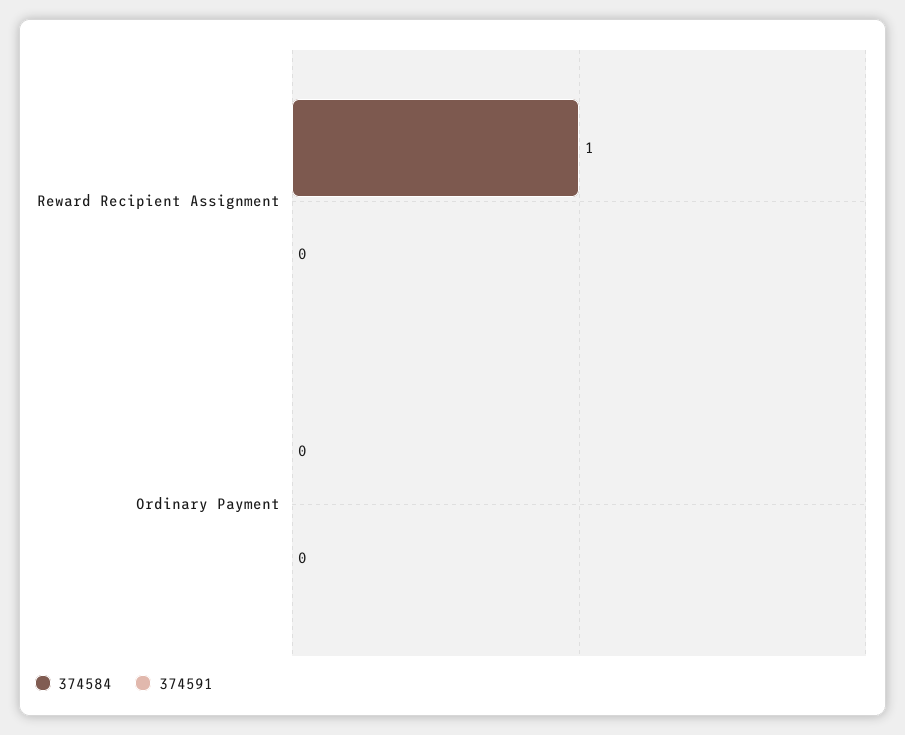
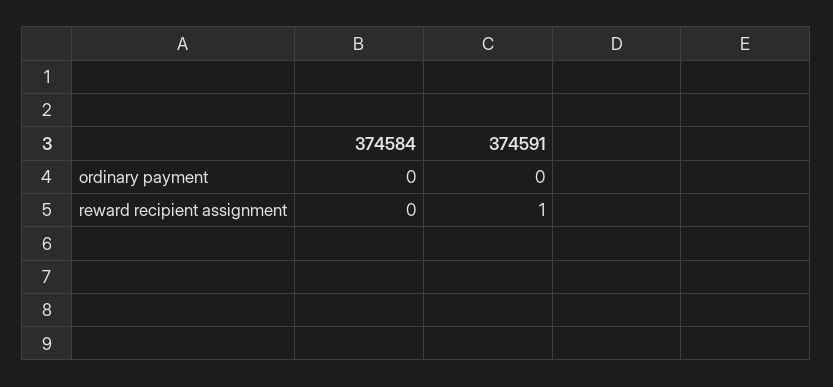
  {
    "374584": {
-     "Reward Recipient Assignment": 1,
+     "Reward Recipient Assignment": 0,
      "Ordinary Payment": 0
    },
    "374591": {
-     "Reward Recipient Assignment": 0,
+     "Reward Recipient Assignment": 1,
      "Ordinary Payment": 0
    }
  }

